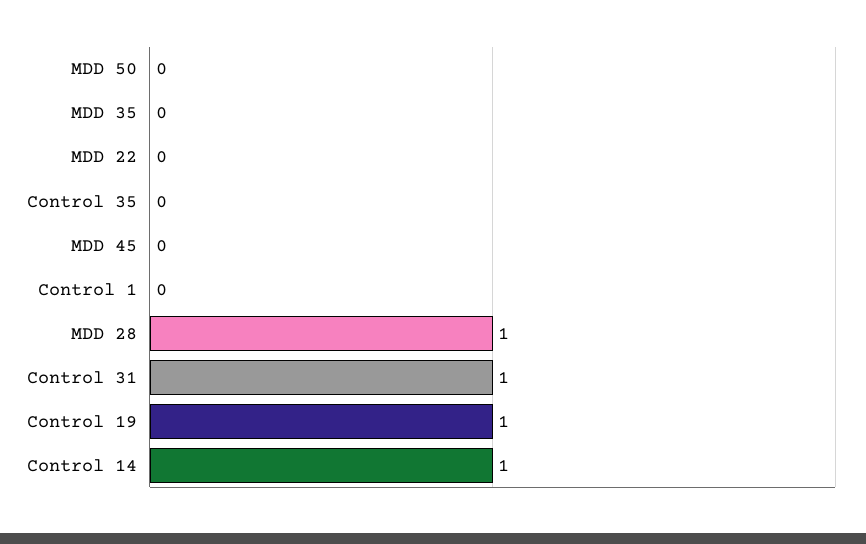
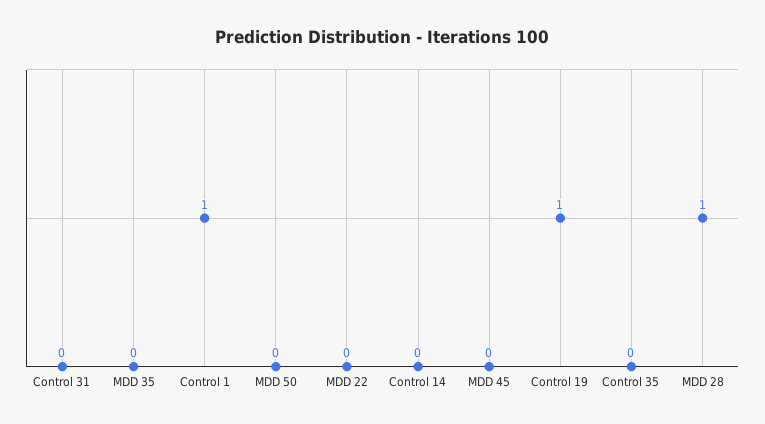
  {
    "MDD 50": 0,
    "MDD 35": 0,
    "MDD 22": 0,
    "Control 35": 0,
    "MDD 45": 0,
-   "Control 1": 0,
+   "Control 1": 1,
    "MDD 28": 1,
-   "Control 31": 1,
+   "Control 31": 0,
    "Control 19": 1,
-   "Control 14": 1
+   "Control 14": 0
  }

